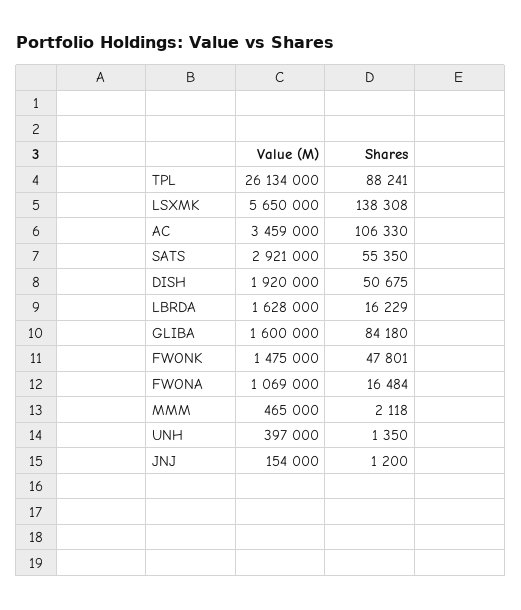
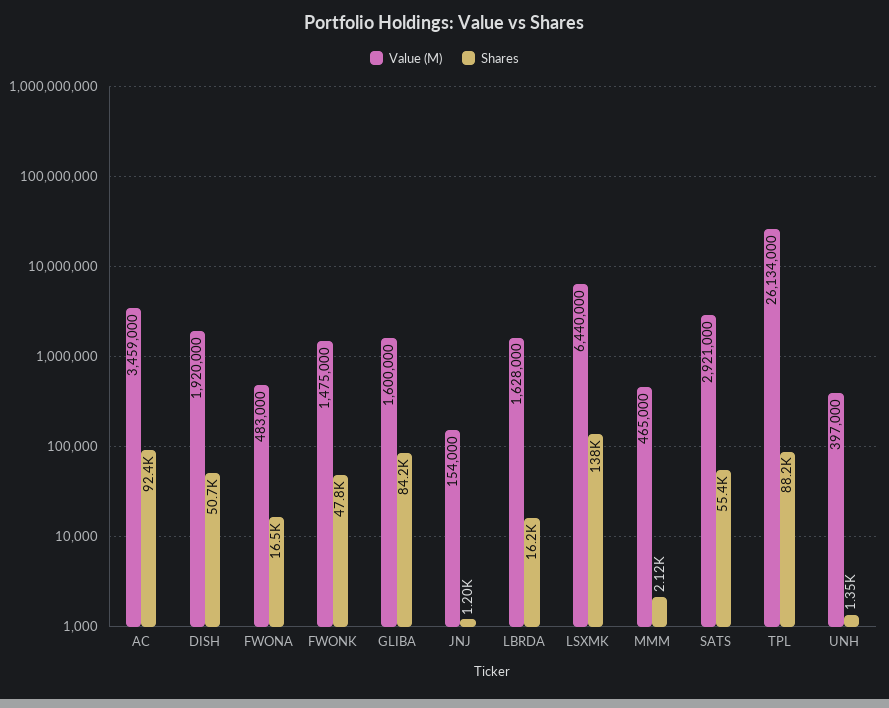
  {
    "Value (M)": {
      "TPL": 26134000,
-     "LSXMK": 5650000,
+     "LSXMK": 6440000,
      "AC": 3459000,
      "SATS": 2921000,
      "DISH": 1920000,
      "LBRDA": 1628000,
      "GLIBA": 1600000,
      "FWONK": 1475000,
-     "FWONA": 1069000,
+     "FWONA": 483000,
      "MMM": 465000,
      "UNH": 397000,
      "JNJ": 154000
    },
    "Shares": {
      "TPL": 88241,
      "LSXMK": 138308,
-     "AC": 106330,
+     "AC": 92400,
      "SATS": 55350,
      "DISH": 50675,
      "LBRDA": 16229,
      "GLIBA": 84180,
      "FWONK": 47801,
      "FWONA": 16484,
      "MMM": 2118,
      "UNH": 1350,
      "JNJ": 1200
    }
  }

